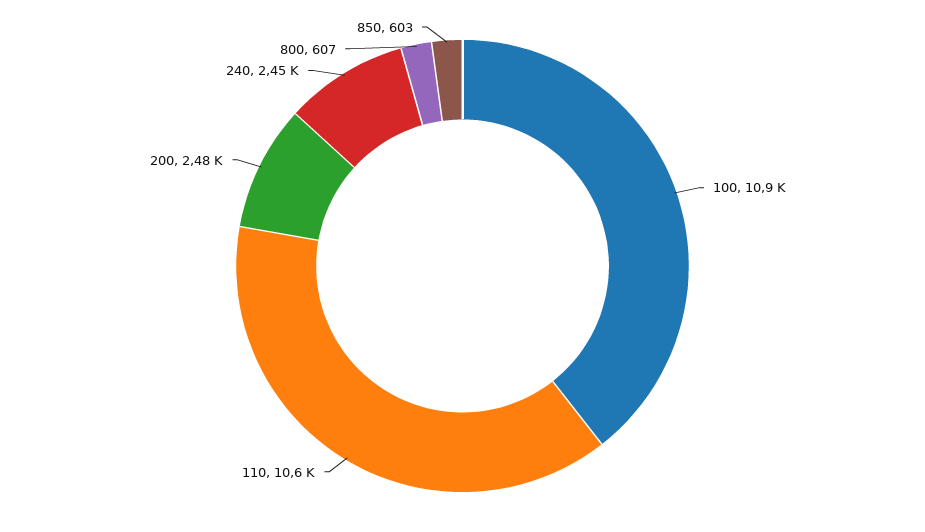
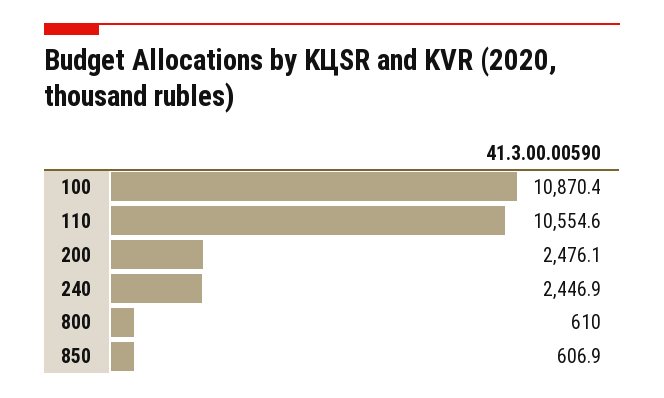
  {
    "100": 10870.4,
    "110": 10554.6,
    "200": 2476.1,
    "240": 2446.9,
-   "800": 607,
+   "800": 610,
-   "850": 603
+   "850": 606.9
  }

